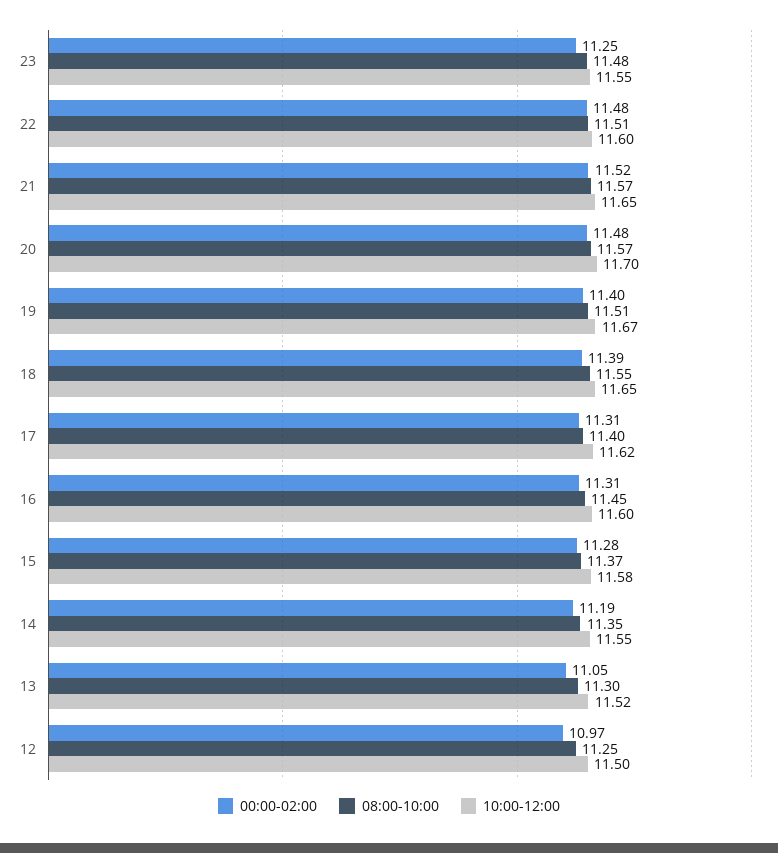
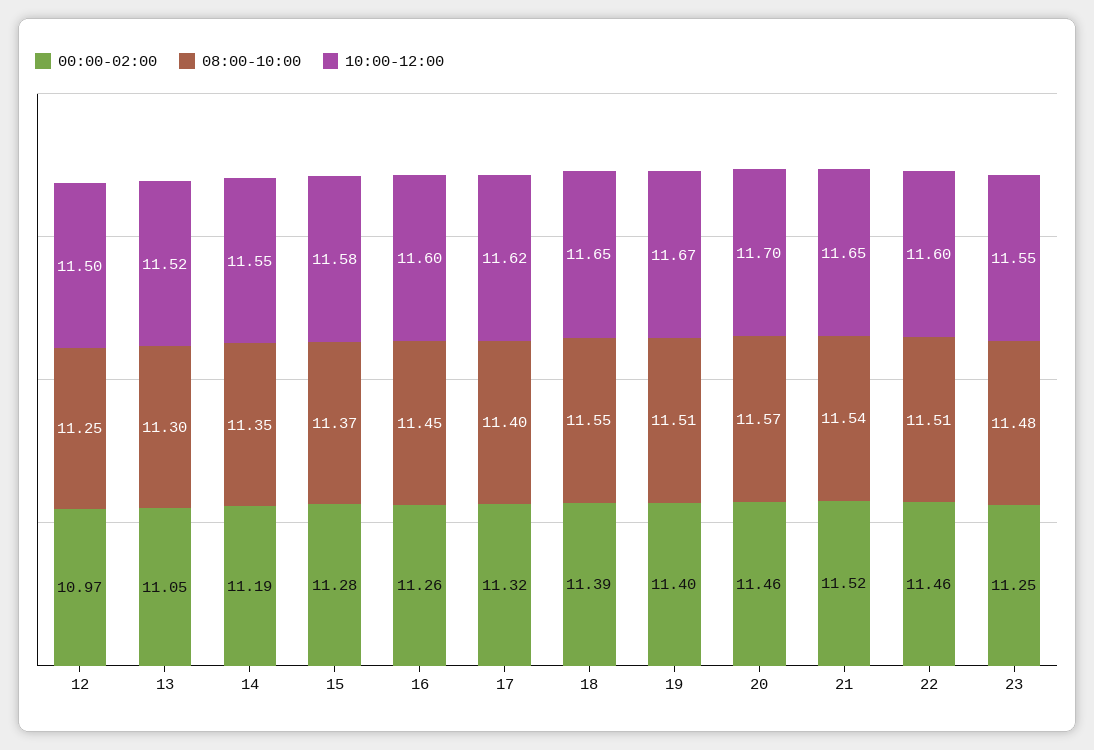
  {
    "00:00-02:00": {
      "23": 11.25,
-     "22": 11.48,
+     "22": 11.46,
      "21": 11.52,
-     "20": 11.48,
+     "20": 11.46,
      "19": 11.4,
      "18": 11.39,
-     "17": 11.31,
+     "17": 11.32,
-     "16": 11.31,
+     "16": 11.26,
      "15": 11.28,
      "14": 11.19,
      "13": 11.05,
      "12": 10.97
    },
    "08:00-10:00": {
      "23": 11.48,
      "22": 11.51,
-     "21": 11.57,
+     "21": 11.54,
      "20": 11.57,
      "19": 11.51,
      "18": 11.55,
      "17": 11.4,
      "16": 11.45,
      "15": 11.37,
      "14": 11.35,
      "13": 11.3,
      "12": 11.25
    },
    "10:00-12:00": {
      "23": 11.55,
      "22": 11.6,
      "21": 11.65,
      "20": 11.7,
      "19": 11.67,
      "18": 11.65,
      "17": 11.62,
      "16": 11.6,
      "15": 11.58,
      "14": 11.55,
      "13": 11.52,
      "12": 11.5
    }
  }

